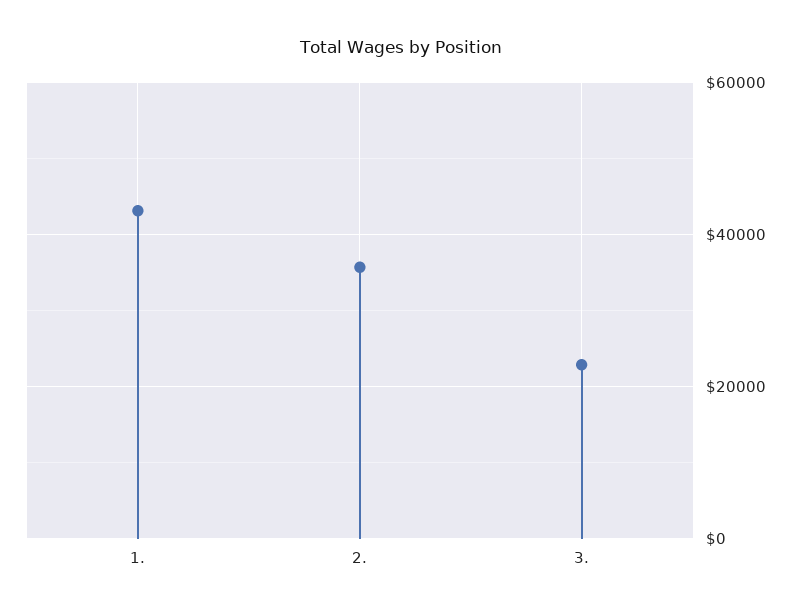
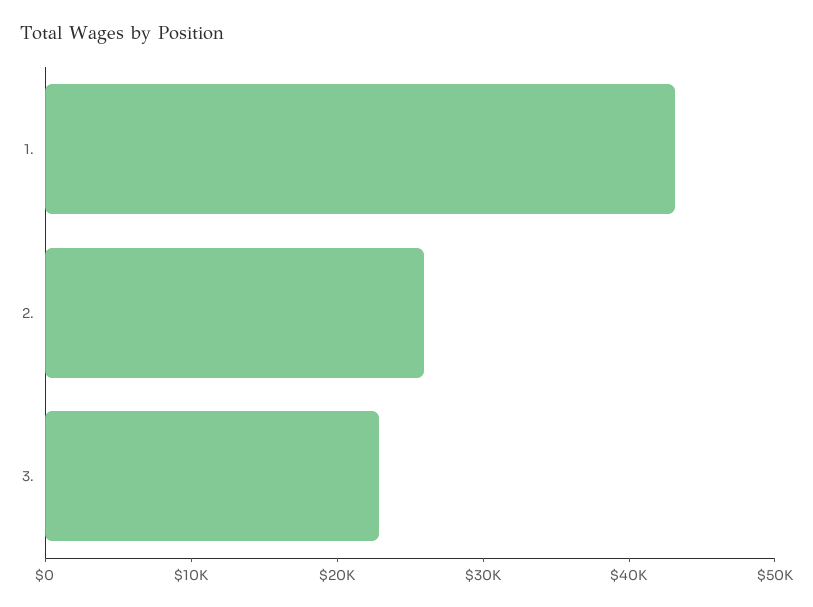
  {
    "1.": 44000,
-   "2.": 36000,
+   "2.": 26000,
    "3.": 22000
  }

